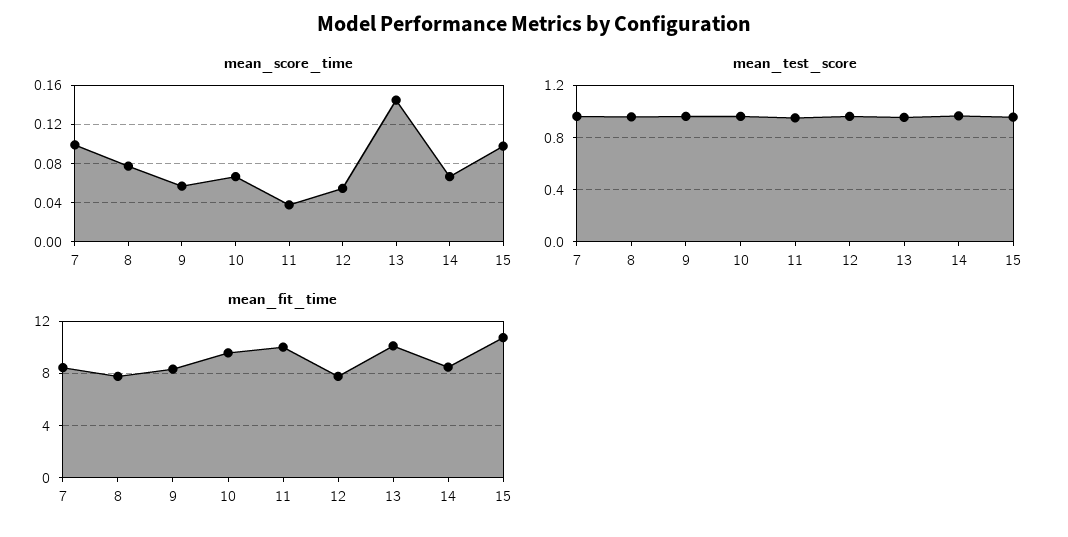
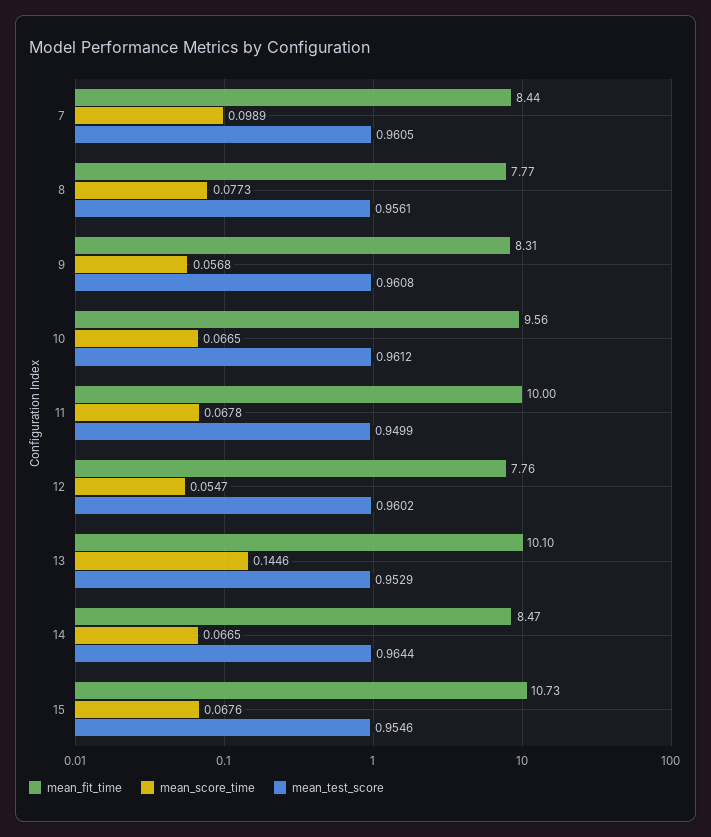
  {
    "mean_score_time": {
      "7": 0.0989,
      "8": 0.0773,
      "9": 0.0568,
      "10": 0.0665,
-     "11": 0.04,
+     "11": 0.0678,
      "12": 0.0547,
      "13": 0.1446,
      "14": 0.0665,
-     "15": 0.1
+     "15": 0.0676
    },
    "mean_test_score": {
      "7": 0.9605,
      "8": 0.9561,
      "9": 0.9608,
      "10": 0.9612,
      "11": 0.9499,
      "12": 0.9602,
      "13": 0.9529,
      "14": 0.9644,
      "15": 0.9546
    },
    "mean_fit_time": {
      "7": 8.44,
      "8": 7.77,
      "9": 8.31,
      "10": 9.56,
      "11": 10,
      "12": 7.76,
      "13": 10.1,
      "14": 8.47,
      "15": 10.73
    }
  }

